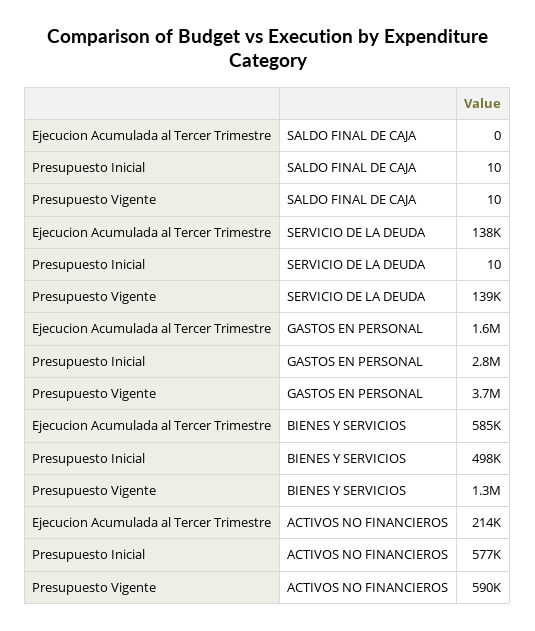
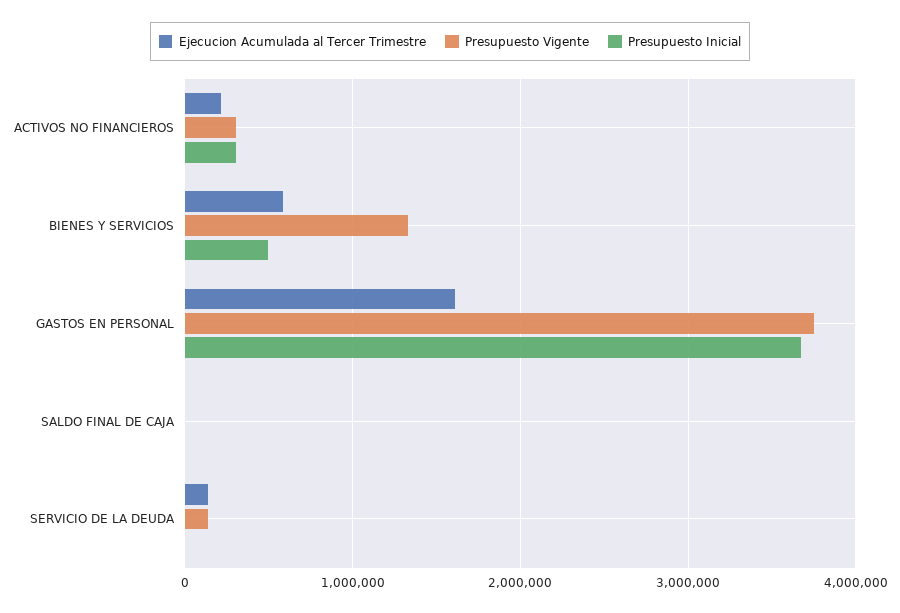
  {
    "Ejecucion Acumulada al Tercer Trimestre": {
      "SALDO FINAL DE CAJA": 0,
      "SERVICIO DE LA DEUDA": 138000,
      "GASTOS EN PERSONAL": 1600000,
      "BIENES Y SERVICIOS": 585000,
      "ACTIVOS NO FINANCIEROS": 214000
    },
    "Presupuesto Inicial": {
      "SALDO FINAL DE CAJA": 10,
      "SERVICIO DE LA DEUDA": 10,
-     "GASTOS EN PERSONAL": 2800000,
+     "GASTOS EN PERSONAL": 3700000,
      "BIENES Y SERVICIOS": 498000,
-     "ACTIVOS NO FINANCIEROS": 577000
+     "ACTIVOS NO FINANCIEROS": 300000
    },
    "Presupuesto Vigente": {
      "SALDO FINAL DE CAJA": 10,
      "SERVICIO DE LA DEUDA": 139000,
      "GASTOS EN PERSONAL": 3700000,
      "BIENES Y SERVICIOS": 1300000,
-     "ACTIVOS NO FINANCIEROS": 590000
+     "ACTIVOS NO FINANCIEROS": 300000
    }
  }

